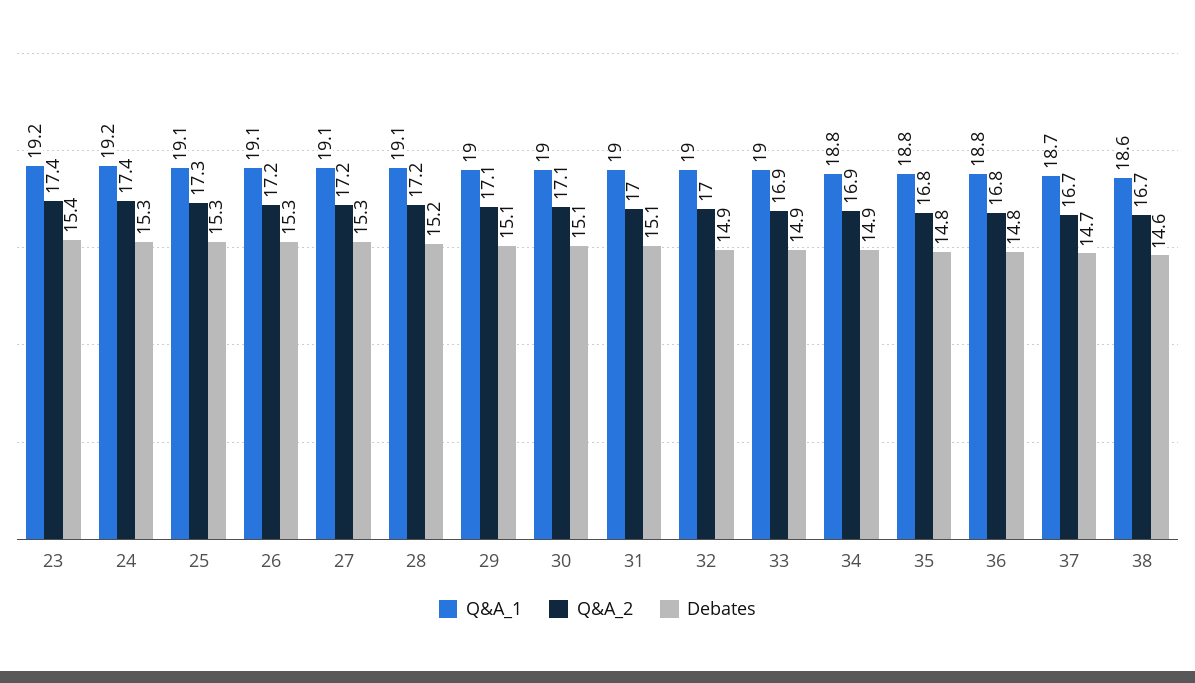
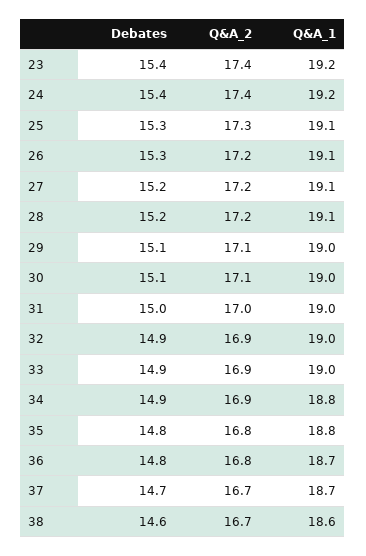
  {
    "Q&A_1": {
      "23": 19.2,
      "24": 19.2,
      "25": 19.1,
      "26": 19.1,
      "27": 19.1,
      "28": 19.1,
      "29": 19,
      "30": 19,
      "31": 19,
      "32": 19,
      "33": 19,
      "34": 18.8,
      "35": 18.8,
-     "36": 18.8,
+     "36": 18.7,
      "37": 18.7,
      "38": 18.6
    },
    "Q&A_2": {
      "23": 17.4,
      "24": 17.4,
      "25": 17.3,
      "26": 17.2,
      "27": 17.2,
      "28": 17.2,
      "29": 17.1,
      "30": 17.1,
      "31": 17,
-     "32": 17,
+     "32": 16.9,
      "33": 16.9,
      "34": 16.9,
      "35": 16.8,
      "36": 16.8,
      "37": 16.7,
      "38": 16.7
    },
    "Debates": {
      "23": 15.4,
-     "24": 15.3,
+     "24": 15.4,
      "25": 15.3,
      "26": 15.3,
-     "27": 15.3,
+     "27": 15.2,
      "28": 15.2,
      "29": 15.1,
      "30": 15.1,
-     "31": 15.1,
+     "31": 15,
      "32": 14.9,
      "33": 14.9,
      "34": 14.9,
      "35": 14.8,
      "36": 14.8,
      "37": 14.7,
      "38": 14.6
    }
  }

